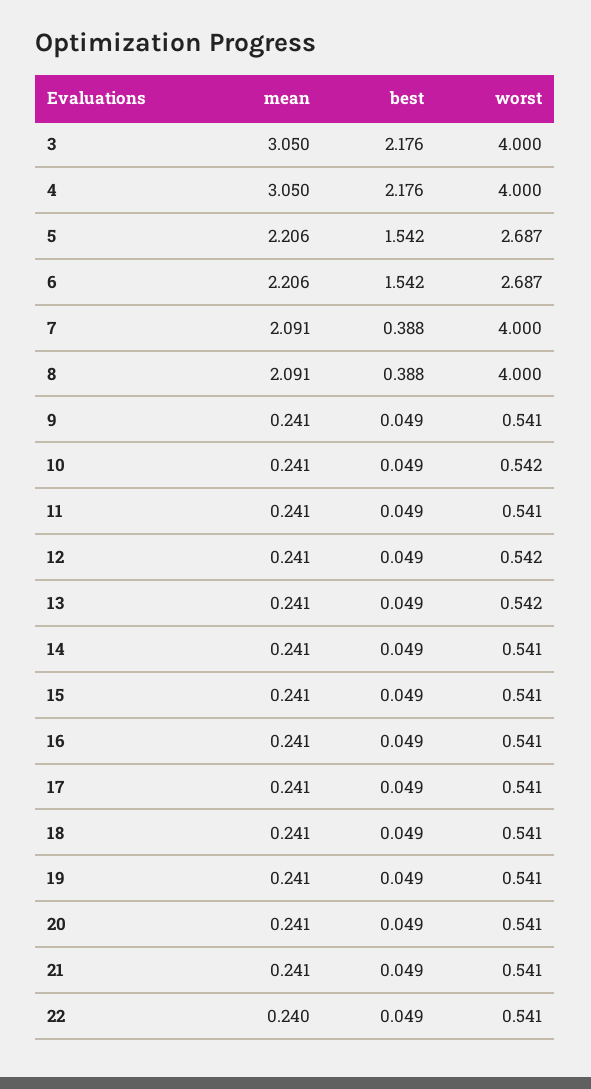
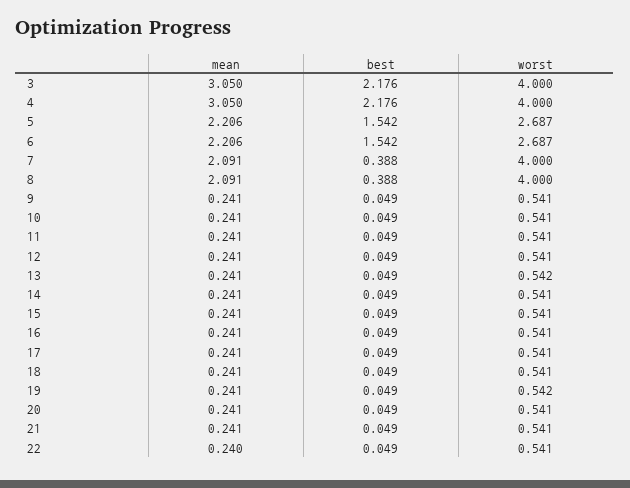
  {
    "mean": {
      "3": 3.05,
      "4": 3.05,
      "5": 2.206,
      "6": 2.206,
      "7": 2.091,
      "8": 2.091,
      "9": 0.241,
      "10": 0.241,
      "11": 0.241,
      "12": 0.241,
      "13": 0.241,
      "14": 0.241,
      "15": 0.241,
      "16": 0.241,
      "17": 0.241,
      "18": 0.241,
      "19": 0.241,
      "20": 0.241,
      "21": 0.241,
      "22": 0.24
    },
    "best": {
      "3": 2.176,
      "4": 2.176,
      "5": 1.542,
      "6": 1.542,
      "7": 0.388,
      "8": 0.388,
      "9": 0.049,
      "10": 0.049,
      "11": 0.049,
      "12": 0.049,
      "13": 0.049,
      "14": 0.049,
      "15": 0.049,
      "16": 0.049,
      "17": 0.049,
      "18": 0.049,
      "19": 0.049,
      "20": 0.049,
      "21": 0.049,
      "22": 0.049
    },
    "worst": {
      "3": 4,
      "4": 4,
      "5": 2.687,
      "6": 2.687,
      "7": 4,
      "8": 4,
      "9": 0.541,
-     "10": 0.542,
+     "10": 0.541,
      "11": 0.541,
-     "12": 0.542,
+     "12": 0.541,
      "13": 0.542,
      "14": 0.541,
      "15": 0.541,
      "16": 0.541,
      "17": 0.541,
      "18": 0.541,
-     "19": 0.541,
+     "19": 0.542,
      "20": 0.541,
      "21": 0.541,
      "22": 0.541
    }
  }

